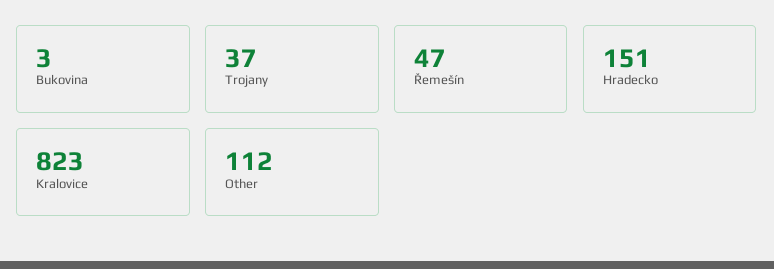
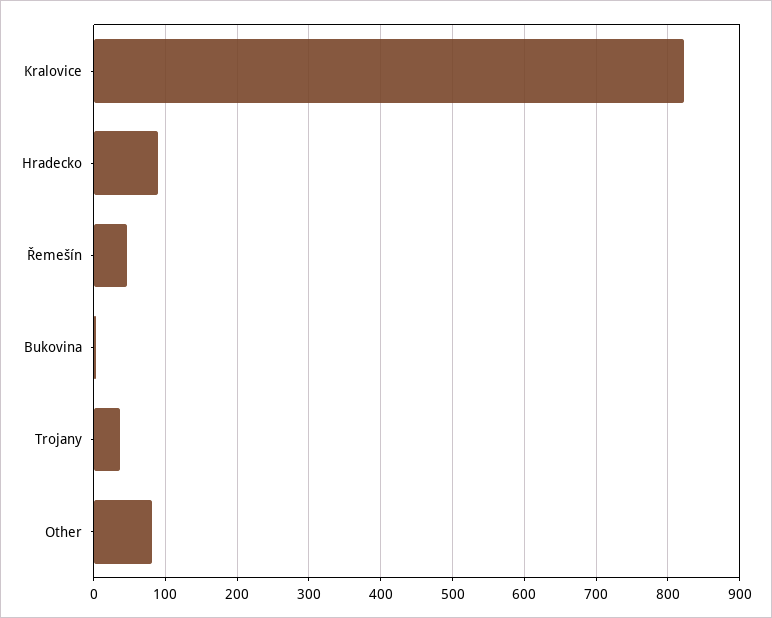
  {
    "Bukovina": 3,
    "Trojany": 37,
    "Řemešín": 47,
-   "Hradecko": 151,
+   "Hradecko": 90,
    "Kralovice": 823,
-   "Other": 112
+   "Other": 80
  }

